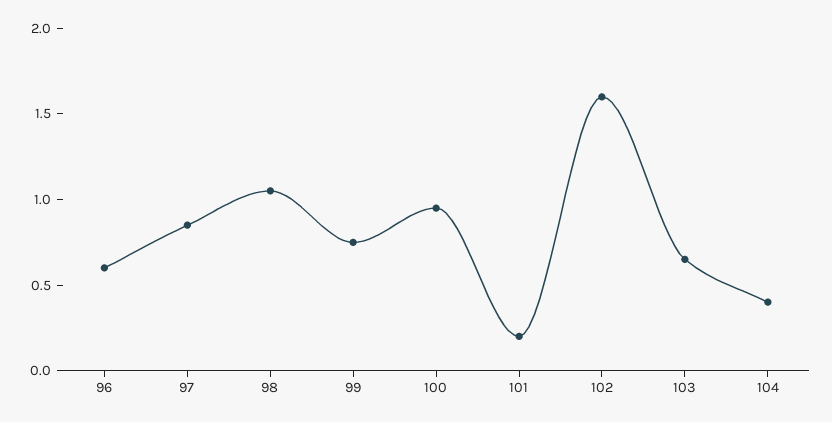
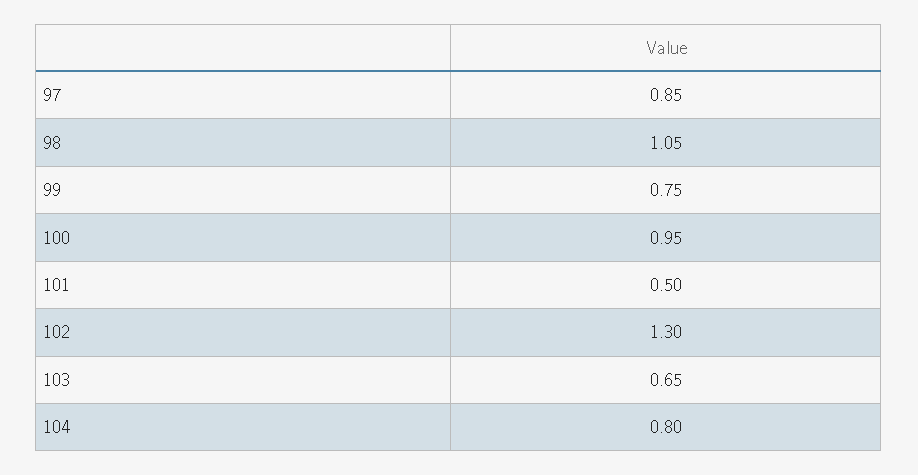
  {
-   "96": 0.6,
    "97": 0.85,
    "98": 1.05,
    "99": 0.75,
    "100": 0.95,
-   "101": 0.2,
+   "101": 0.5,
-   "102": 1.6,
+   "102": 1.3,
    "103": 0.65,
-   "104": 0.4
+   "104": 0.8
  }

